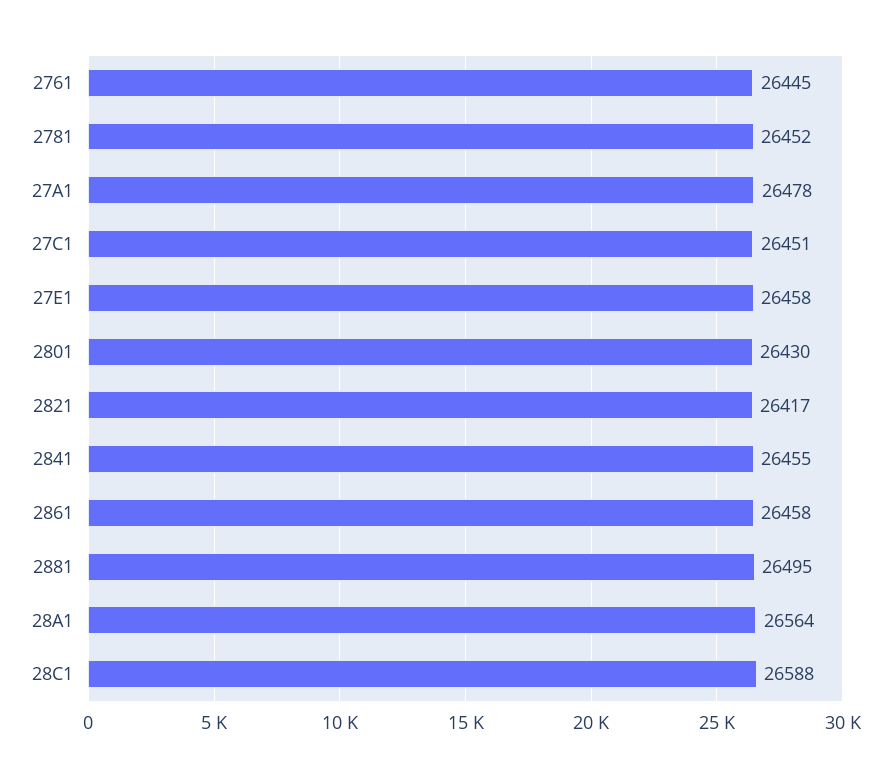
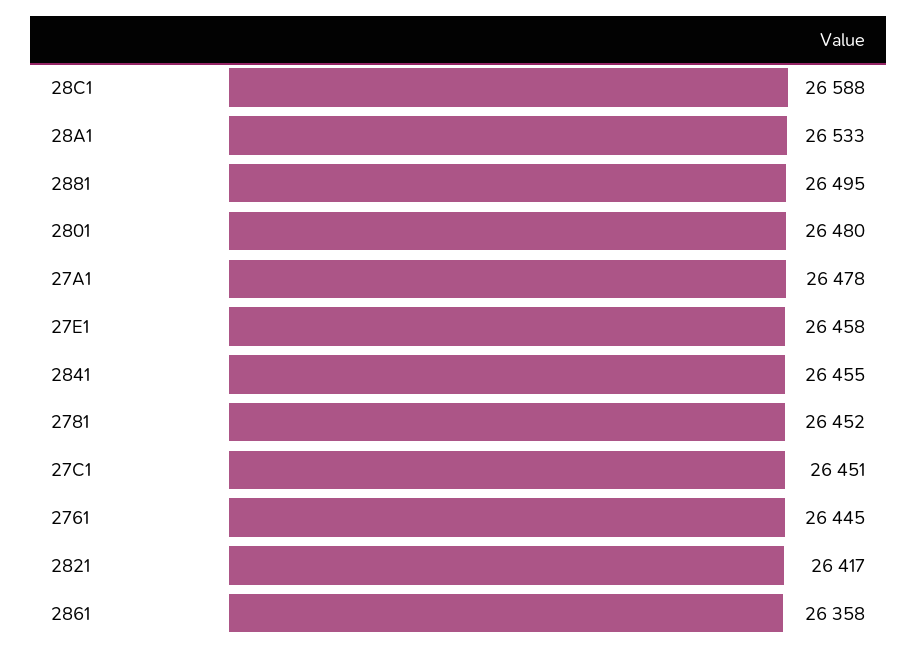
  {
    "2761": 26445,
    "2781": 26452,
    "27A1": 26478,
    "27C1": 26451,
    "27E1": 26458,
-   "2801": 26430,
+   "2801": 26480,
    "2821": 26417,
    "2841": 26455,
-   "2861": 26458,
+   "2861": 26358,
    "2881": 26495,
-   "28A1": 26564,
+   "28A1": 26533,
    "28C1": 26588
  }

